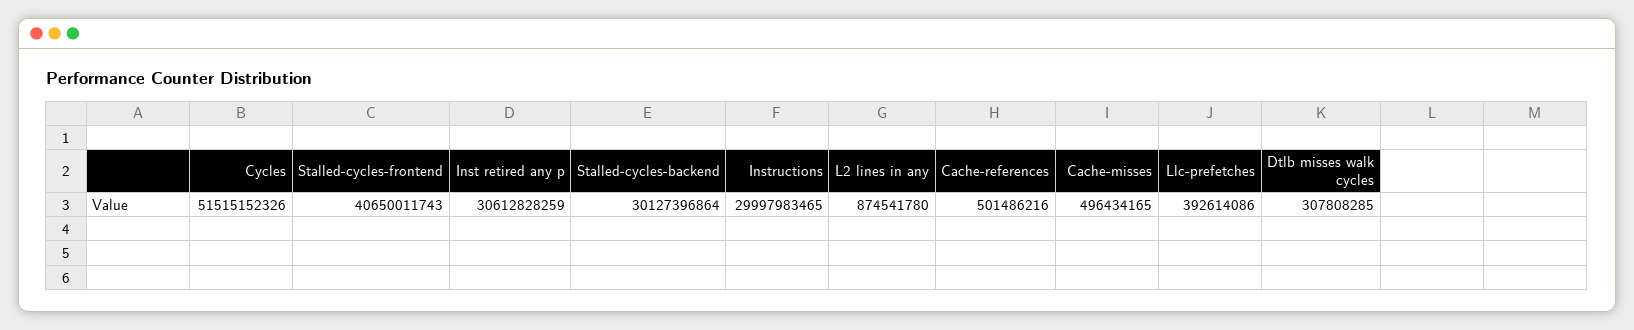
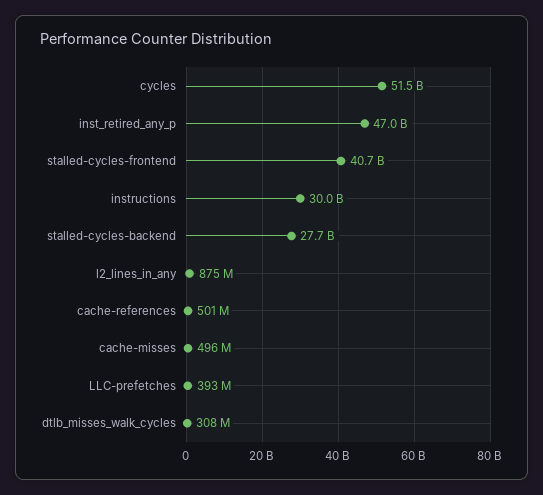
  {
    "Cycles": 51515152326,
    "Stalled-cycles-frontend": 40650011743,
-   "Inst retired any p": 30612828259,
+   "Inst retired any p": 47000000000,
-   "Stalled-cycles-backend": 30127396864,
+   "Stalled-cycles-backend": 27700000000,
    "Instructions": 29997983465,
    "L2 lines in any": 874541780,
    "Cache-references": 501486216,
    "Cache-misses": 496434165,
    "Llc-prefetches": 392614086,
    "Dtlb misses walk cycles": 307808285
  }

